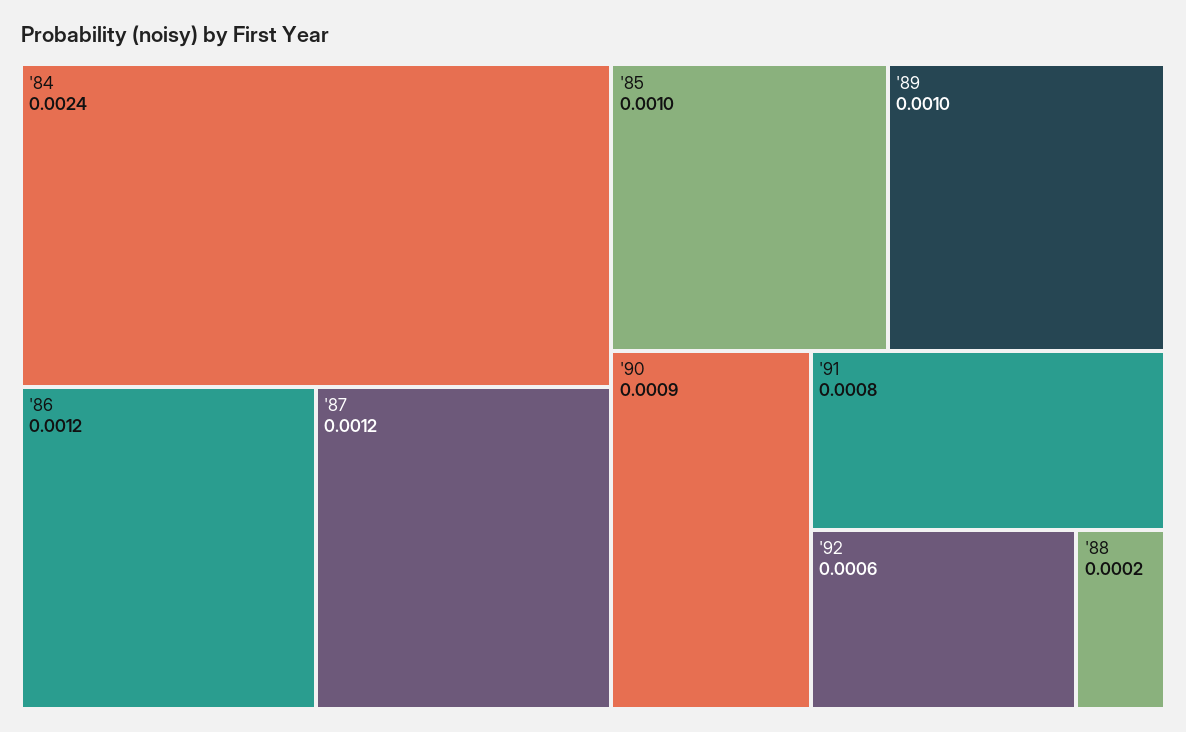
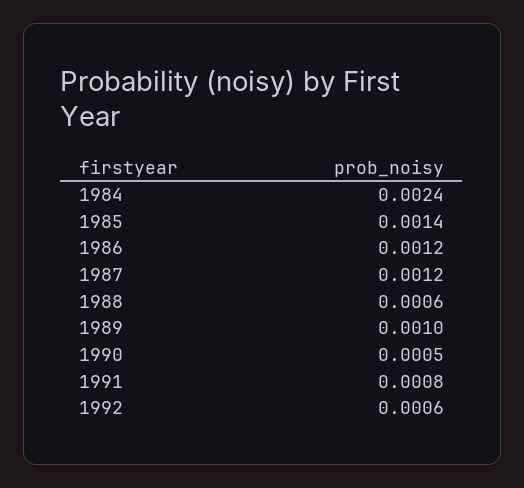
  {
    "'84": 0.0024,
    "'86": 0.0012,
    "'87": 0.0012,
-   "'85": 0.001,
+   "'85": 0.0014,
    "'89": 0.001,
-   "'90": 0.0009,
+   "'90": 0.0005,
    "'91": 0.0008,
    "'92": 0.0006,
-   "'88": 0.0002
+   "'88": 0.0006
  }

